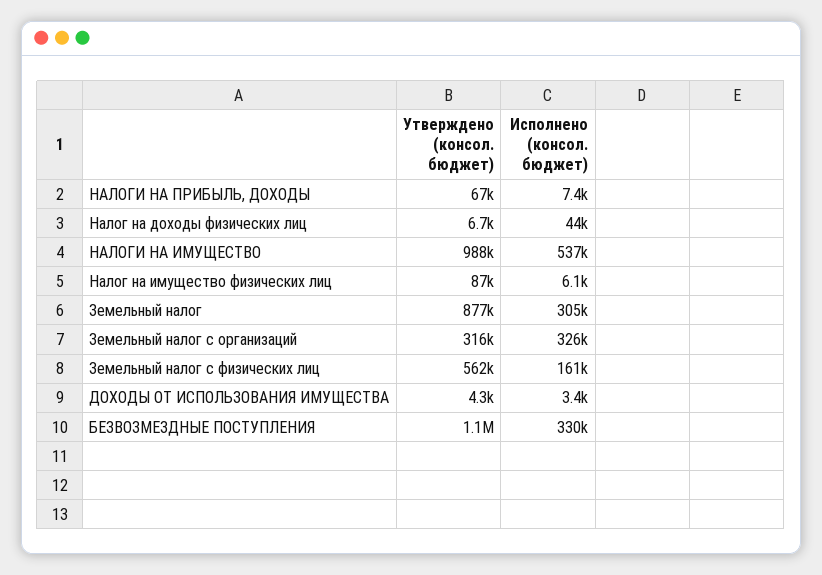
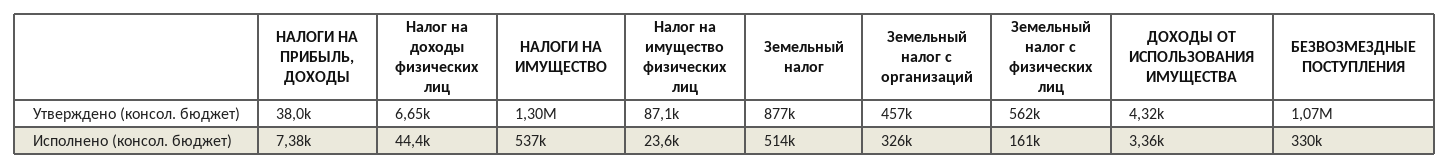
  {
    "Утверждено (консол. бюджет)": {
-     "НАЛОГИ НА ПРИБЫЛЬ, ДОХОДЫ": 67000,
+     "НАЛОГИ НА ПРИБЫЛЬ, ДОХОДЫ": 38000,
      "Налог на доходы физических лиц": 6650,
-     "НАЛОГИ НА ИМУЩЕСТВО": 988000,
+     "НАЛОГИ НА ИМУЩЕСТВО": 1300000,
      "Налог на имущество физических лиц": 87100,
      "Земельный налог": 877000,
-     "Земельный налог с организаций": 316000,
+     "Земельный налог с организаций": 457000,
      "Земельный налог с физических лиц": 562000,
      "ДОХОДЫ ОТ ИСПОЛЬЗОВАНИЯ ИМУЩЕСТВА": 4320,
      "БЕЗВОЗМЕЗДНЫЕ ПОСТУПЛЕНИЯ": 1070000
    },
    "Исполнено (консол. бюджет)": {
      "НАЛОГИ НА ПРИБЫЛЬ, ДОХОДЫ": 7380,
      "Налог на доходы физических лиц": 44400,
      "НАЛОГИ НА ИМУЩЕСТВО": 537000,
-     "Налог на имущество физических лиц": 6100,
+     "Налог на имущество физических лиц": 23600,
-     "Земельный налог": 305000,
+     "Земельный налог": 514000,
      "Земельный налог с организаций": 326000,
      "Земельный налог с физических лиц": 161000,
      "ДОХОДЫ ОТ ИСПОЛЬЗОВАНИЯ ИМУЩЕСТВА": 3360,
      "БЕЗВОЗМЕЗДНЫЕ ПОСТУПЛЕНИЯ": 330000
    }
  }

